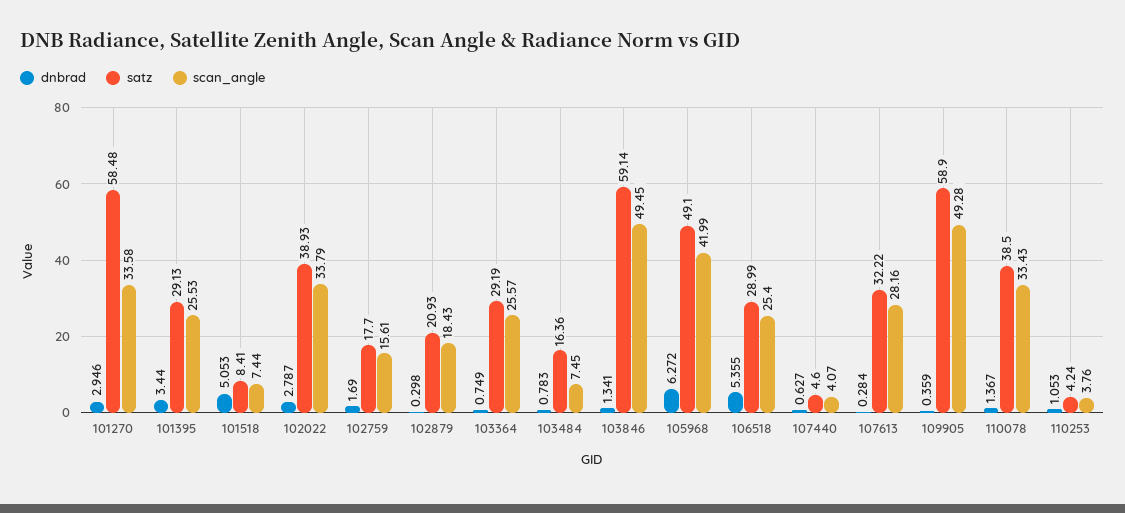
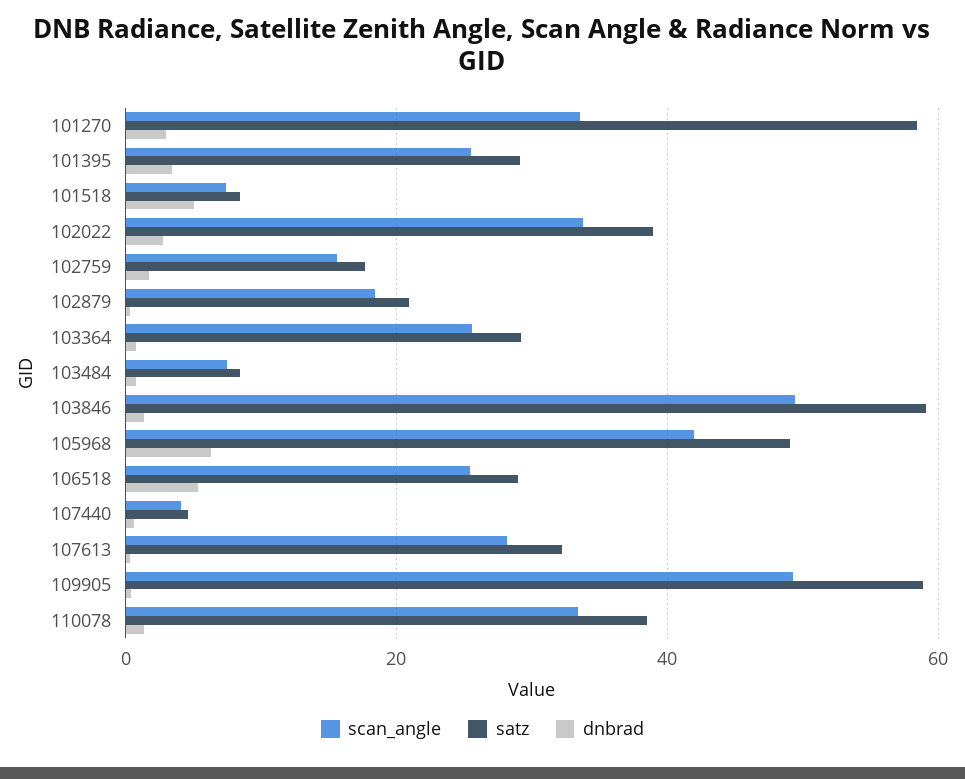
  {
    "dnbrad": {
      "101270": 2.946,
      "101395": 3.44,
      "101518": 5.053,
      "102022": 2.787,
      "102759": 1.69,
      "102879": 0.298,
      "103364": 0.749,
      "103484": 0.783,
      "103846": 1.341,
      "105968": 6.272,
      "106518": 5.355,
      "107440": 0.627,
      "107613": 0.284,
      "109905": 0.359,
-     "110078": 1.367,
+     "110078": 1.367
-     "110253": 1.053
    },
    "satz": {
      "101270": 58.48,
      "101395": 29.13,
      "101518": 8.41,
      "102022": 38.93,
      "102759": 17.7,
      "102879": 20.93,
      "103364": 29.19,
-     "103484": 16.36,
+     "103484": 8,
      "103846": 59.14,
      "105968": 49.1,
      "106518": 28.99,
      "107440": 4.6,
      "107613": 32.22,
      "109905": 58.9,
-     "110078": 38.5,
+     "110078": 38.5
-     "110253": 4.24
    },
    "scan_angle": {
      "101270": 33.58,
      "101395": 25.53,
      "101518": 7.44,
      "102022": 33.79,
      "102759": 15.61,
      "102879": 18.43,
      "103364": 25.57,
      "103484": 7.45,
      "103846": 49.45,
      "105968": 41.99,
      "106518": 25.4,
      "107440": 4.07,
      "107613": 28.16,
      "109905": 49.28,
-     "110078": 33.43,
+     "110078": 33.43
-     "110253": 3.76
    }
  }

